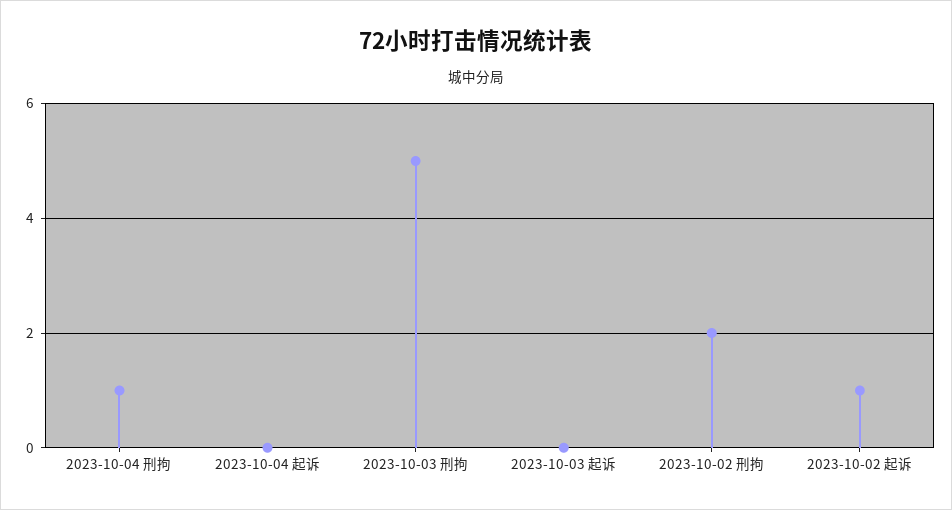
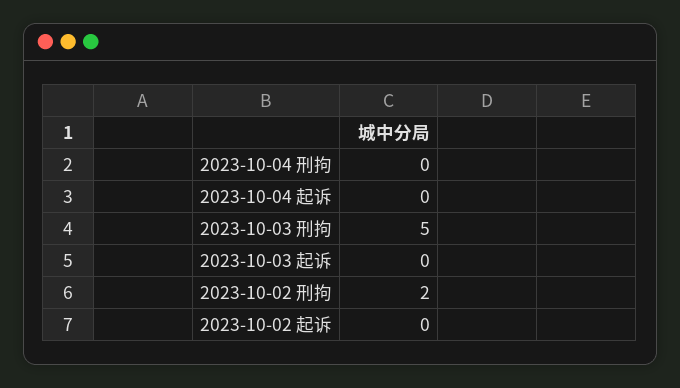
  {
-   "2023-10-04 刑拘": 1,
+   "2023-10-04 刑拘": 0,
    "2023-10-04 起诉": 0,
    "2023-10-03 刑拘": 5,
    "2023-10-03 起诉": 0,
    "2023-10-02 刑拘": 2,
-   "2023-10-02 起诉": 1
+   "2023-10-02 起诉": 0
  }

